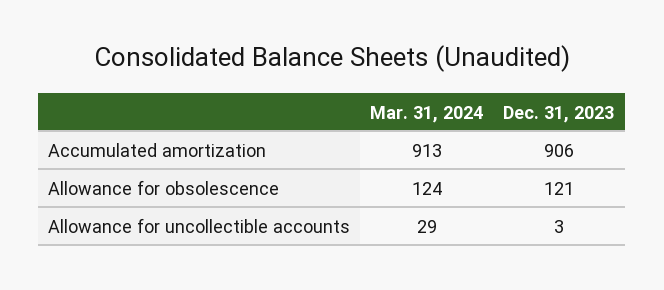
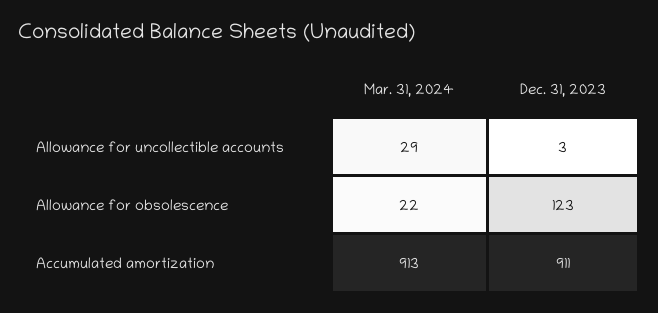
  {
    "Mar. 31, 2024": {
      "Accumulated amortization": 913,
-     "Allowance for obsolescence": 124,
+     "Allowance for obsolescence": 22,
      "Allowance for uncollectible accounts": 29
    },
    "Dec. 31, 2023": {
-     "Accumulated amortization": 906,
+     "Accumulated amortization": 911,
-     "Allowance for obsolescence": 121,
+     "Allowance for obsolescence": 123,
      "Allowance for uncollectible accounts": 3
    }
  }

